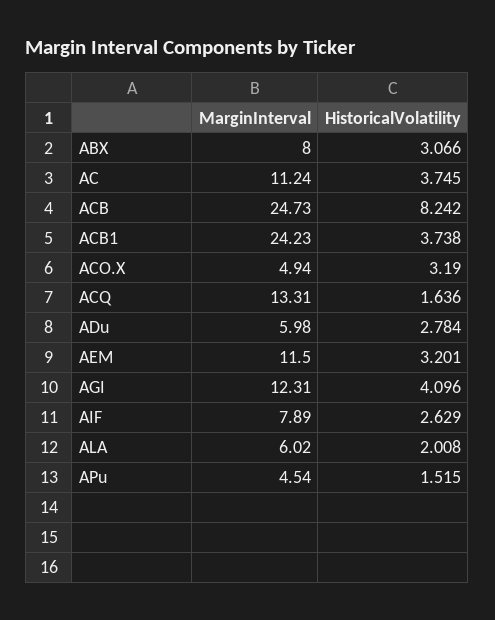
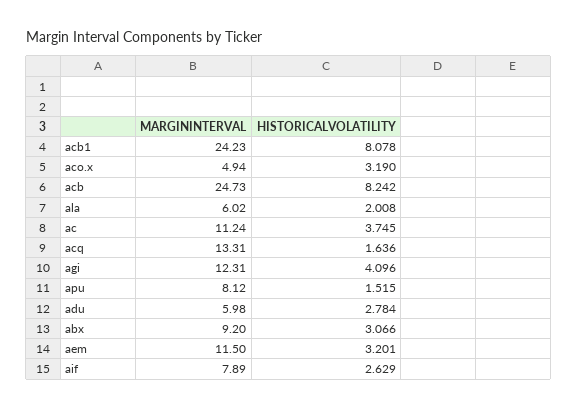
  {
    "MarginInterval": {
-     "ABX": 8,
+     "ABX": 9.2,
      "AC": 11.24,
      "ACB": 24.73,
      "ACB1": 24.23,
      "ACO.X": 4.94,
      "ACQ": 13.31,
      "ADu": 5.98,
      "AEM": 11.5,
      "AGI": 12.31,
      "AIF": 7.89,
      "ALA": 6.02,
-     "APu": 4.54
+     "APu": 8.12
    },
    "HistoricalVolatility": {
      "ABX": 3.066,
      "AC": 3.745,
      "ACB": 8.242,
-     "ACB1": 3.738,
+     "ACB1": 8.078,
      "ACO.X": 3.19,
      "ACQ": 1.636,
      "ADu": 2.784,
      "AEM": 3.201,
      "AGI": 4.096,
      "AIF": 2.629,
      "ALA": 2.008,
      "APu": 1.515
    }
  }

